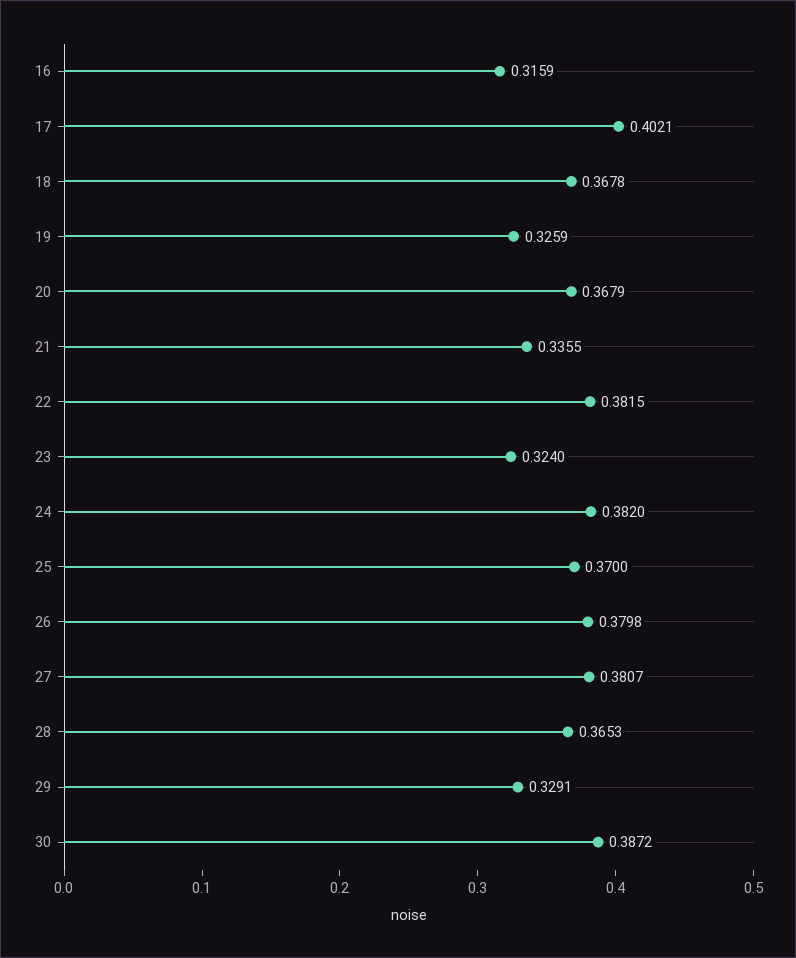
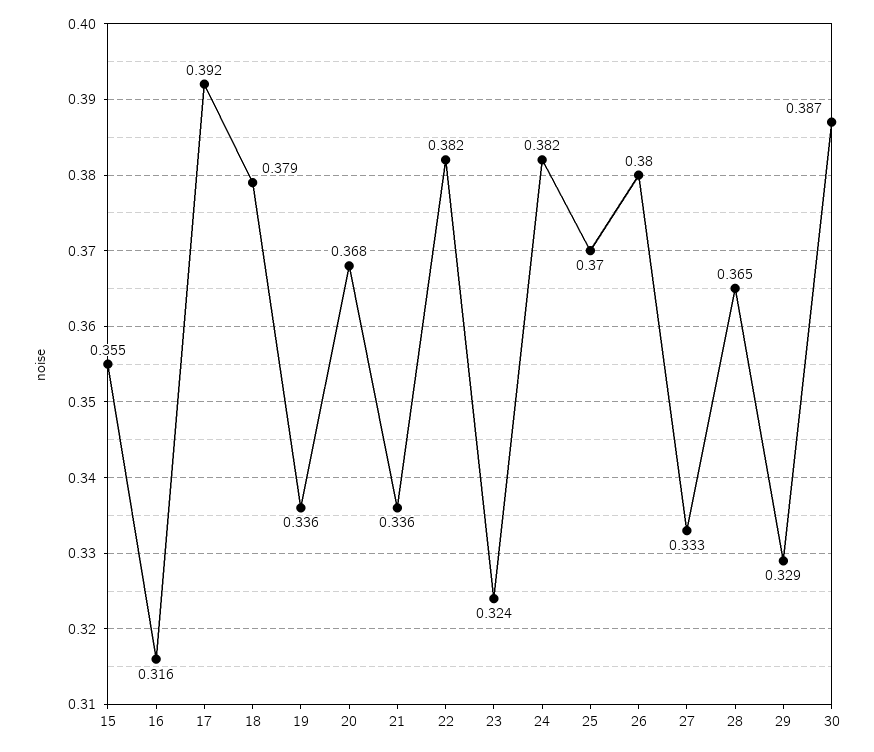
  {
    "16": 0.3159,
-   "17": 0.4021,
+   "17": 0.392,
-   "18": 0.3678,
+   "18": 0.379,
-   "19": 0.3259,
+   "19": 0.336,
    "20": 0.3679,
    "21": 0.3355,
    "22": 0.3815,
    "23": 0.324,
    "24": 0.382,
    "25": 0.37,
    "26": 0.3798,
-   "27": 0.3807,
+   "27": 0.333,
    "28": 0.3653,
    "29": 0.3291,
-   "30": 0.3872
+   "30": 0.3872,
+   "15": 0.355
  }

